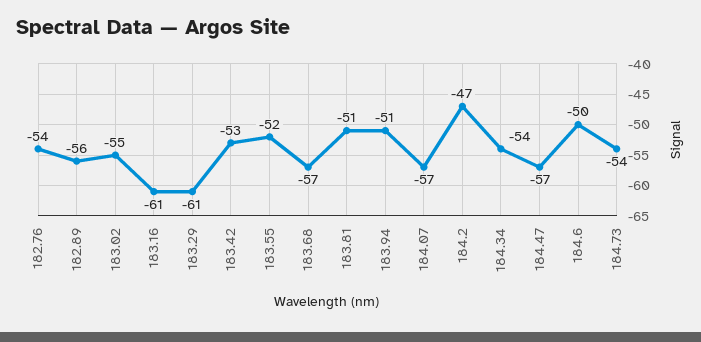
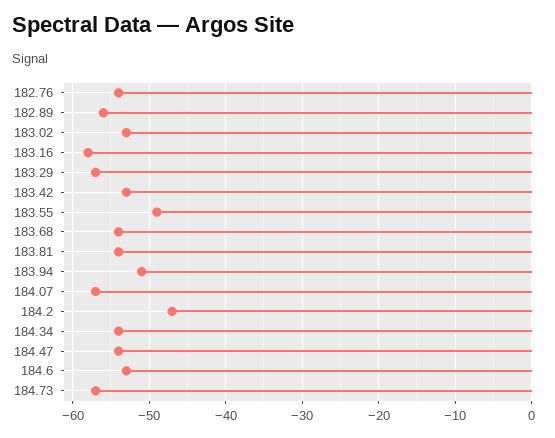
  {
    "182.76": -54,
    "182.89": -56,
-   "183.02": -55,
+   "183.02": -53,
-   "183.16": -61,
+   "183.16": -58,
-   "183.29": -61,
+   "183.29": -57,
    "183.42": -53,
-   "183.55": -52,
+   "183.55": -49,
-   "183.68": -57,
+   "183.68": -54,
-   "183.81": -51,
+   "183.81": -54,
    "183.94": -51,
    "184.07": -57,
    "184.2": -47,
    "184.34": -54,
-   "184.47": -57,
+   "184.47": -54,
-   "184.6": -50,
+   "184.6": -53,
-   "184.73": -54
+   "184.73": -57
  }

